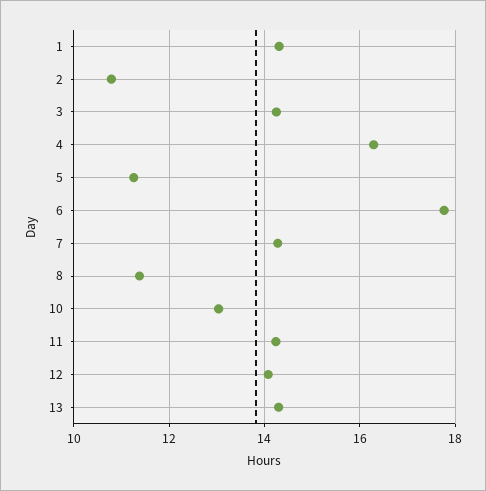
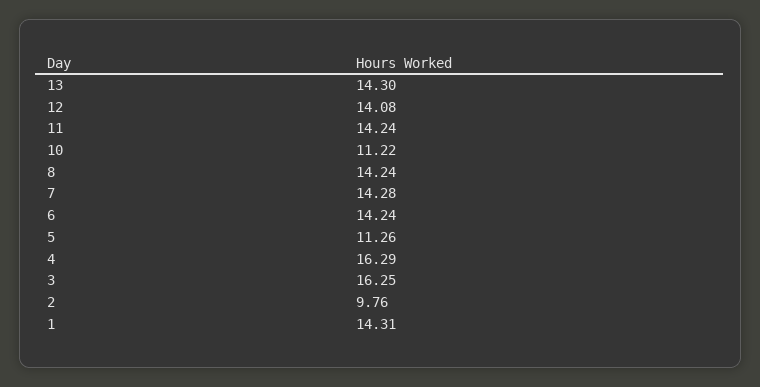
  {
    "1": 14.31,
-   "2": 10.8,
+   "2": 9.76,
-   "3": 14.2,
+   "3": 16.25,
    "4": 16.29,
    "5": 11.26,
-   "6": 17.8,
+   "6": 14.24,
    "7": 14.28,
-   "8": 11.4,
+   "8": 14.24,
-   "10": 13,
+   "10": 11.22,
    "11": 14.24,
    "12": 14.08,
    "13": 14.3
  }

